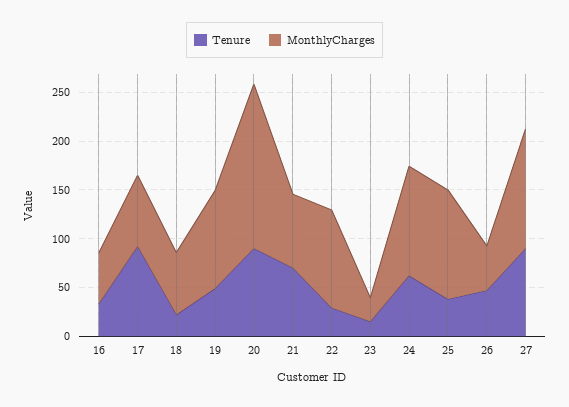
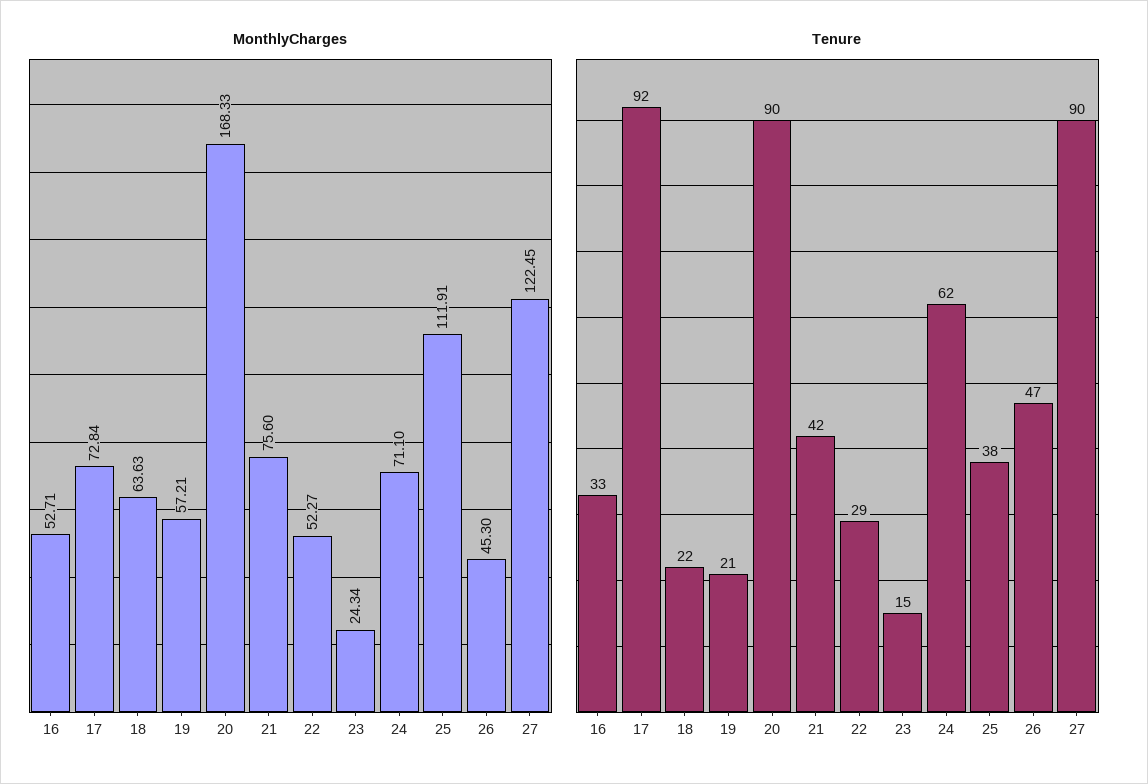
  {
    "Tenure": {
      "16": 33,
      "17": 92,
      "18": 22,
-     "19": 50,
+     "19": 21,
      "20": 90,
-     "21": 70,
+     "21": 42,
      "22": 29,
      "23": 15,
      "24": 62,
      "25": 38,
      "26": 47,
      "27": 90
    },
    "MonthlyCharges": {
      "16": 52.71,
      "17": 72.84,
      "18": 63.63,
-     "19": 100,
+     "19": 57.21,
      "20": 168.33,
      "21": 75.6,
-     "22": 100,
+     "22": 52.27,
      "23": 24.34,
-     "24": 110,
+     "24": 71.1,
      "25": 111.91,
      "26": 45.3,
      "27": 122.45
    }
  }

